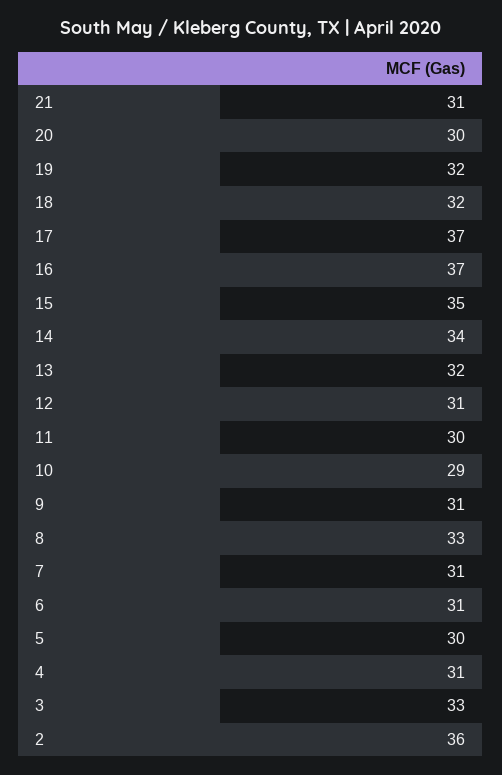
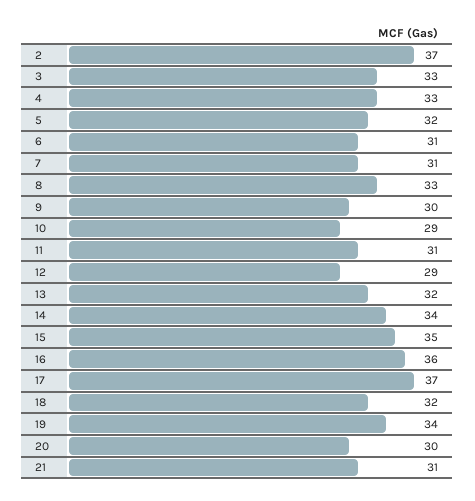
  {
    "21": 31,
    "20": 30,
-   "19": 32,
+   "19": 34,
    "18": 32,
    "17": 37,
-   "16": 37,
+   "16": 36,
    "15": 35,
    "14": 34,
    "13": 32,
-   "12": 31,
+   "12": 29,
-   "11": 30,
+   "11": 31,
    "10": 29,
-   "9": 31,
+   "9": 30,
    "8": 33,
    "7": 31,
    "6": 31,
-   "5": 30,
+   "5": 32,
-   "4": 31,
+   "4": 33,
    "3": 33,
-   "2": 36
+   "2": 37
  }

